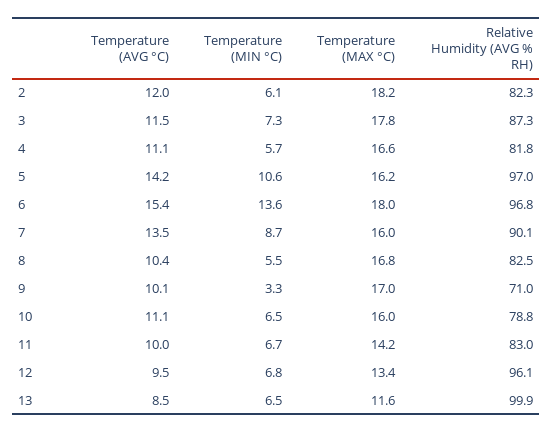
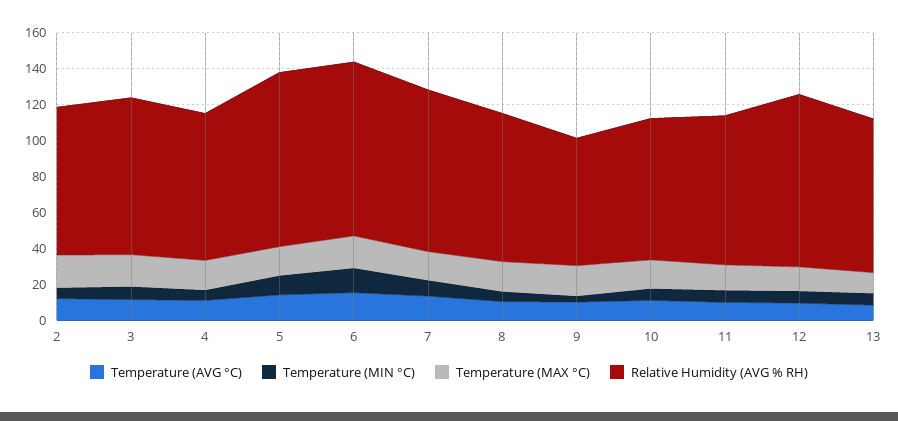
  {
    "Temperature (AVG °C)": {
      "2": 12,
      "3": 11.5,
      "4": 11.1,
      "5": 14.2,
      "6": 15.4,
      "7": 13.5,
      "8": 10.4,
      "9": 10.1,
      "10": 11.1,
      "11": 10,
      "12": 9.5,
      "13": 8.5
    },
    "Temperature (MIN °C)": {
      "2": 6.1,
      "3": 7.3,
      "4": 5.7,
      "5": 10.6,
      "6": 13.6,
      "7": 8.7,
      "8": 5.5,
      "9": 3.3,
      "10": 6.5,
      "11": 6.7,
      "12": 6.8,
      "13": 6.5
    },
    "Temperature (MAX °C)": {
      "2": 18.2,
      "3": 17.8,
      "4": 16.6,
      "5": 16.2,
      "6": 18,
      "7": 16,
      "8": 16.8,
      "9": 17,
      "10": 16,
      "11": 14.2,
      "12": 13.4,
      "13": 11.6
    },
    "Relative Humidity (AVG % RH)": {
      "2": 82.3,
      "3": 87.3,
      "4": 81.8,
      "5": 97,
      "6": 96.8,
      "7": 90.1,
      "8": 82.5,
      "9": 71,
      "10": 78.8,
      "11": 83,
      "12": 96.1,
-     "13": 99.9
+     "13": 85
    }
  }

